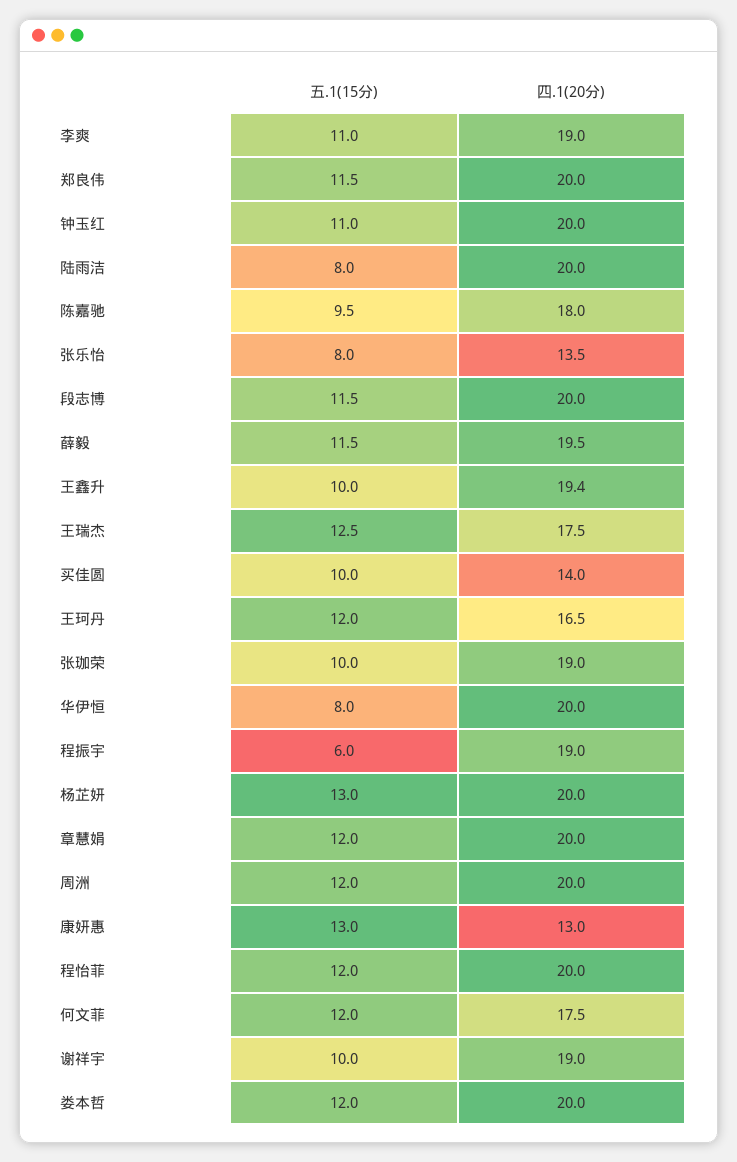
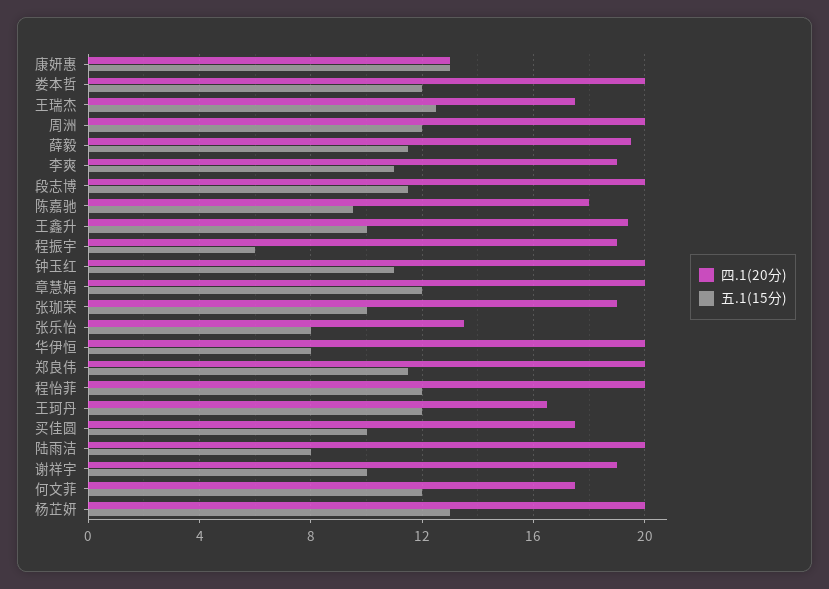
  {
    "五.1(15分)": {
      "李爽": 11,
      "郑良伟": 11.5,
      "钟玉红": 11,
      "陆雨洁": 8,
      "陈嘉驰": 9.5,
      "张乐怡": 8,
      "段志博": 11.5,
      "薛毅": 11.5,
      "王鑫升": 10,
      "王瑞杰": 12.5,
      "买佳圆": 10,
      "王珂丹": 12,
      "张珈荣": 10,
      "华伊恒": 8,
      "程振宇": 6,
      "杨芷妍": 13,
      "章慧娟": 12,
      "周洲": 12,
      "康妍惠": 13,
      "程怡菲": 12,
      "何文菲": 12,
      "谢祥宇": 10,
      "娄本哲": 12
    },
    "四.1(20分)": {
      "李爽": 19,
      "郑良伟": 20,
      "钟玉红": 20,
      "陆雨洁": 20,
      "陈嘉驰": 18,
      "张乐怡": 13.5,
      "段志博": 20,
      "薛毅": 19.5,
      "王鑫升": 19.4,
      "王瑞杰": 17.5,
-     "买佳圆": 14,
+     "买佳圆": 17.5,
      "王珂丹": 16.5,
      "张珈荣": 19,
      "华伊恒": 20,
      "程振宇": 19,
      "杨芷妍": 20,
      "章慧娟": 20,
      "周洲": 20,
      "康妍惠": 13,
      "程怡菲": 20,
      "何文菲": 17.5,
      "谢祥宇": 19,
      "娄本哲": 20
    }
  }

